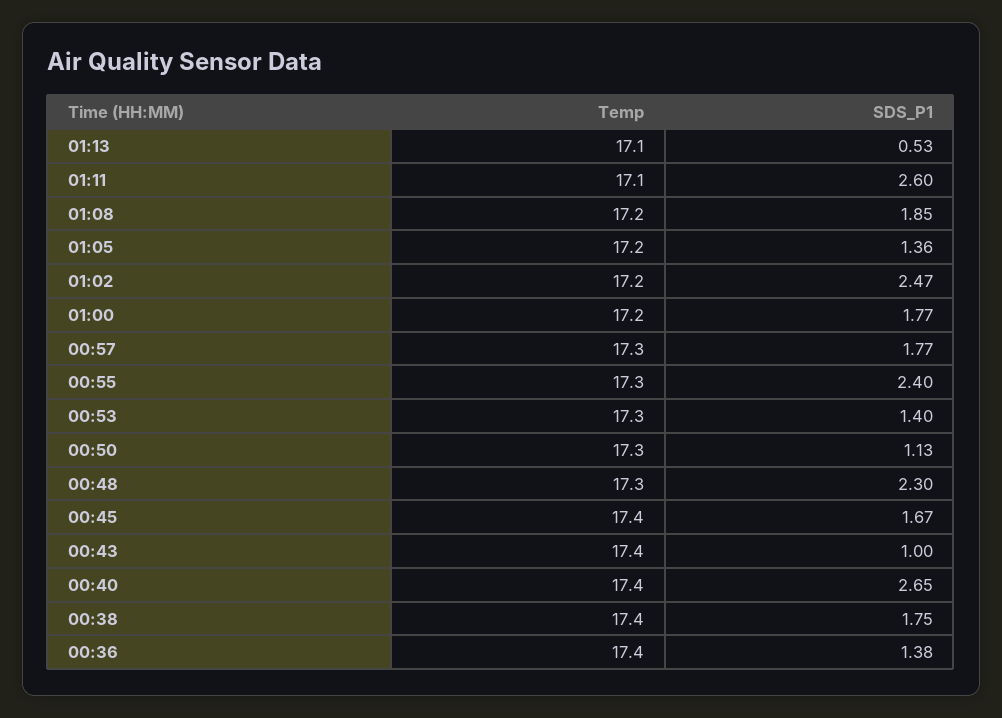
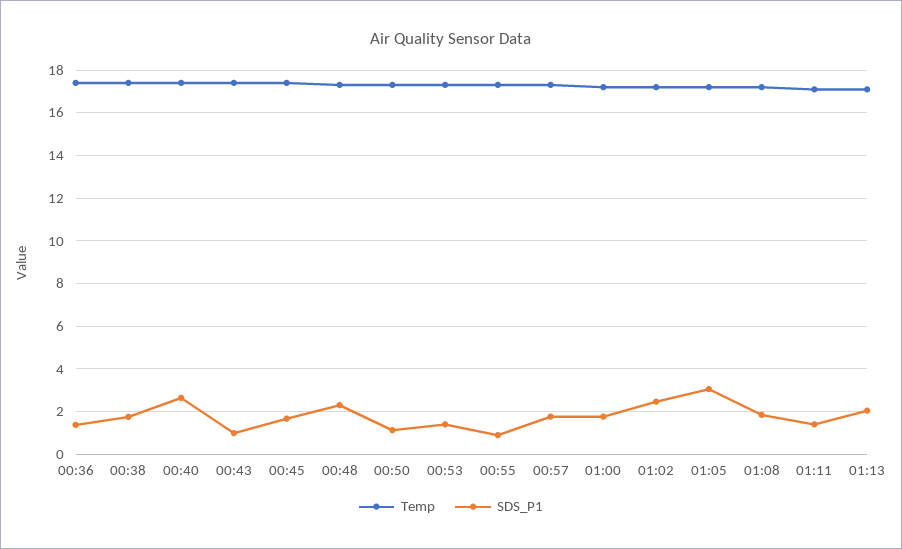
  {
    "Temp": {
      "01:13": 17.1,
      "01:11": 17.1,
      "01:08": 17.2,
      "01:05": 17.2,
      "01:02": 17.2,
      "01:00": 17.2,
      "00:57": 17.3,
      "00:55": 17.3,
      "00:53": 17.3,
      "00:50": 17.3,
      "00:48": 17.3,
      "00:45": 17.4,
      "00:43": 17.4,
      "00:40": 17.4,
      "00:38": 17.4,
      "00:36": 17.4
    },
    "SDS_P1": {
-     "01:13": 0.53,
+     "01:13": 2,
-     "01:11": 2.6,
+     "01:11": 1.5,
      "01:08": 1.85,
-     "01:05": 1.36,
+     "01:05": 3,
      "01:02": 2.47,
      "01:00": 1.77,
      "00:57": 1.77,
-     "00:55": 2.4,
+     "00:55": 1,
      "00:53": 1.4,
      "00:50": 1.13,
      "00:48": 2.3,
      "00:45": 1.67,
      "00:43": 1,
      "00:40": 2.65,
      "00:38": 1.75,
      "00:36": 1.38
    }
  }

